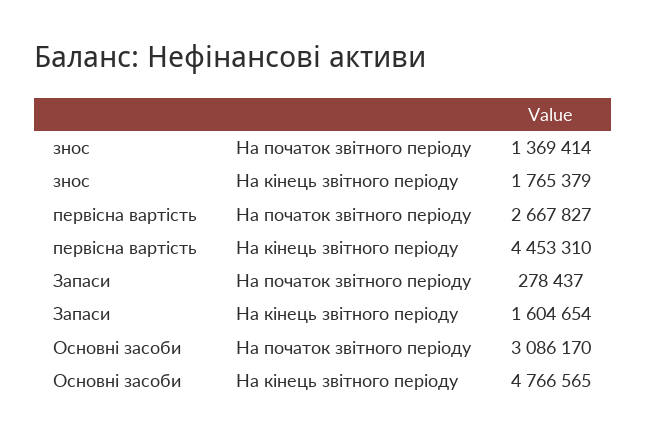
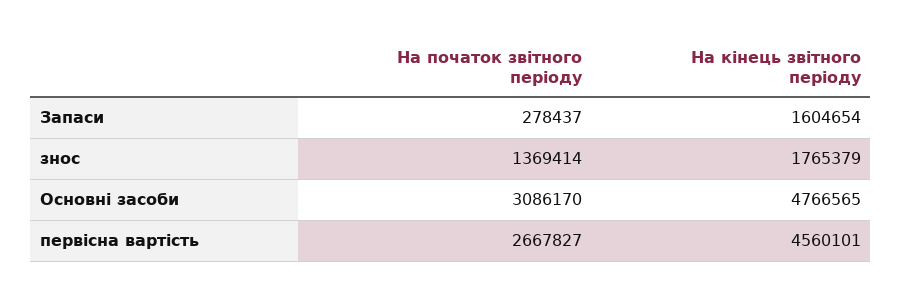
  {
    "знос": {
      "На початок звітного періоду": 1369414,
      "На кінець звітного періоду": 1765379
    },
    "первісна вартість": {
      "На початок звітного періоду": 2667827,
-     "На кінець звітного періоду": 4453310
+     "На кінець звітного періоду": 4560101
    },
    "Запаси": {
      "На початок звітного періоду": 278437,
      "На кінець звітного періоду": 1604654
    },
    "Основні засоби": {
      "На початок звітного періоду": 3086170,
      "На кінець звітного періоду": 4766565
    }
  }

